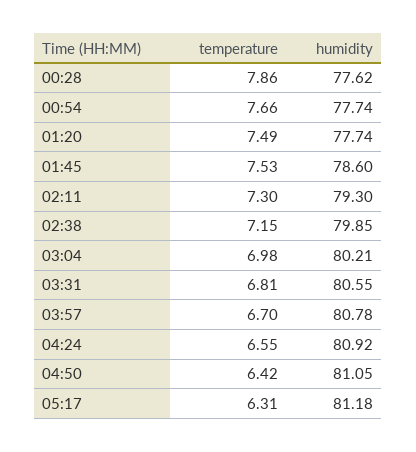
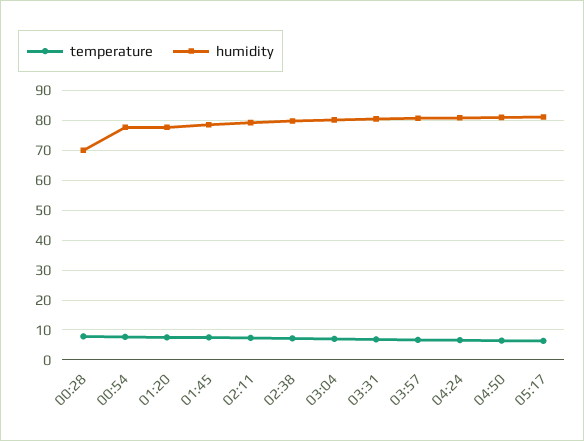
  {
    "temperature": {
      "00:28": 7.86,
      "00:54": 7.66,
      "01:20": 7.49,
      "01:45": 7.53,
      "02:11": 7.3,
      "02:38": 7.15,
      "03:04": 6.98,
      "03:31": 6.81,
      "03:57": 6.7,
      "04:24": 6.55,
      "04:50": 6.42,
      "05:17": 6.31
    },
    "humidity": {
-     "00:28": 77.62,
+     "00:28": 70,
      "00:54": 77.74,
      "01:20": 77.74,
      "01:45": 78.6,
      "02:11": 79.3,
      "02:38": 79.85,
      "03:04": 80.21,
      "03:31": 80.55,
      "03:57": 80.78,
      "04:24": 80.92,
      "04:50": 81.05,
      "05:17": 81.18
    }
  }

